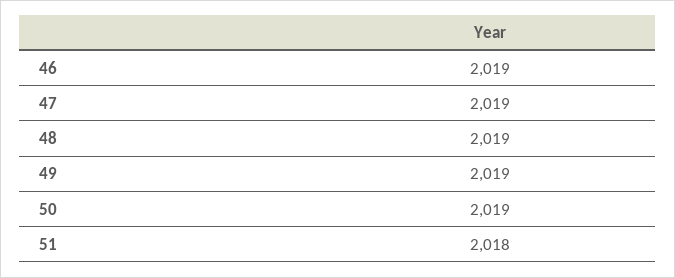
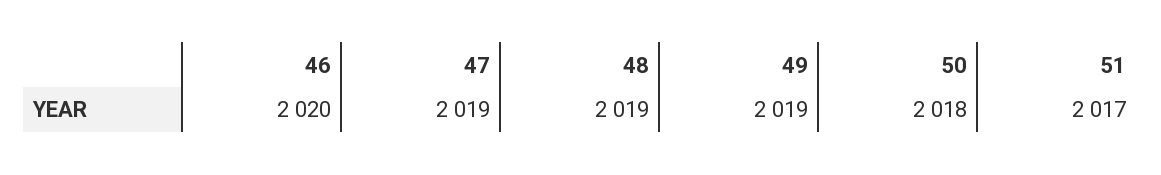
  {
-   "46": 2019,
+   "46": 2020,
    "47": 2019,
    "48": 2019,
    "49": 2019,
-   "50": 2019,
+   "50": 2018,
-   "51": 2018
+   "51": 2017
  }

